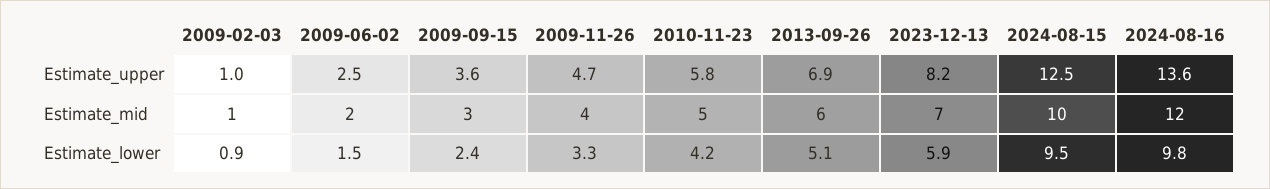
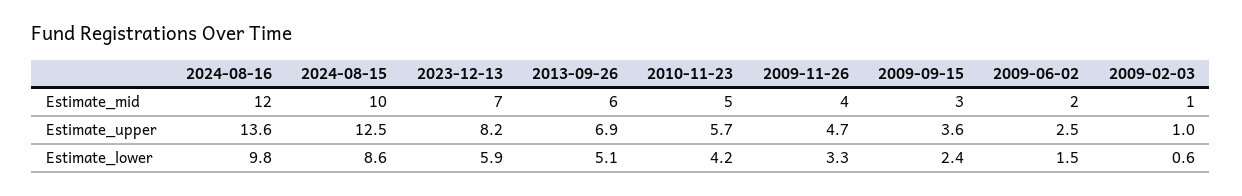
  {
    "2009-02-03": {
      "Estimate_upper": 1,
      "Estimate_mid": 1,
-     "Estimate_lower": 0.9
+     "Estimate_lower": 0.6
    },
    "2009-06-02": {
      "Estimate_upper": 2.5,
      "Estimate_mid": 2,
      "Estimate_lower": 1.5
    },
    "2009-09-15": {
      "Estimate_upper": 3.6,
      "Estimate_mid": 3,
      "Estimate_lower": 2.4
    },
    "2009-11-26": {
      "Estimate_upper": 4.7,
      "Estimate_mid": 4,
      "Estimate_lower": 3.3
    },
    "2010-11-23": {
-     "Estimate_upper": 5.8,
+     "Estimate_upper": 5.7,
      "Estimate_mid": 5,
      "Estimate_lower": 4.2
    },
    "2013-09-26": {
      "Estimate_upper": 6.9,
      "Estimate_mid": 6,
      "Estimate_lower": 5.1
    },
    "2023-12-13": {
      "Estimate_upper": 8.2,
      "Estimate_mid": 7,
      "Estimate_lower": 5.9
    },
    "2024-08-15": {
      "Estimate_upper": 12.5,
      "Estimate_mid": 10,
-     "Estimate_lower": 9.5
+     "Estimate_lower": 8.6
    },
    "2024-08-16": {
      "Estimate_upper": 13.6,
      "Estimate_mid": 12,
      "Estimate_lower": 9.8
    }
  }

